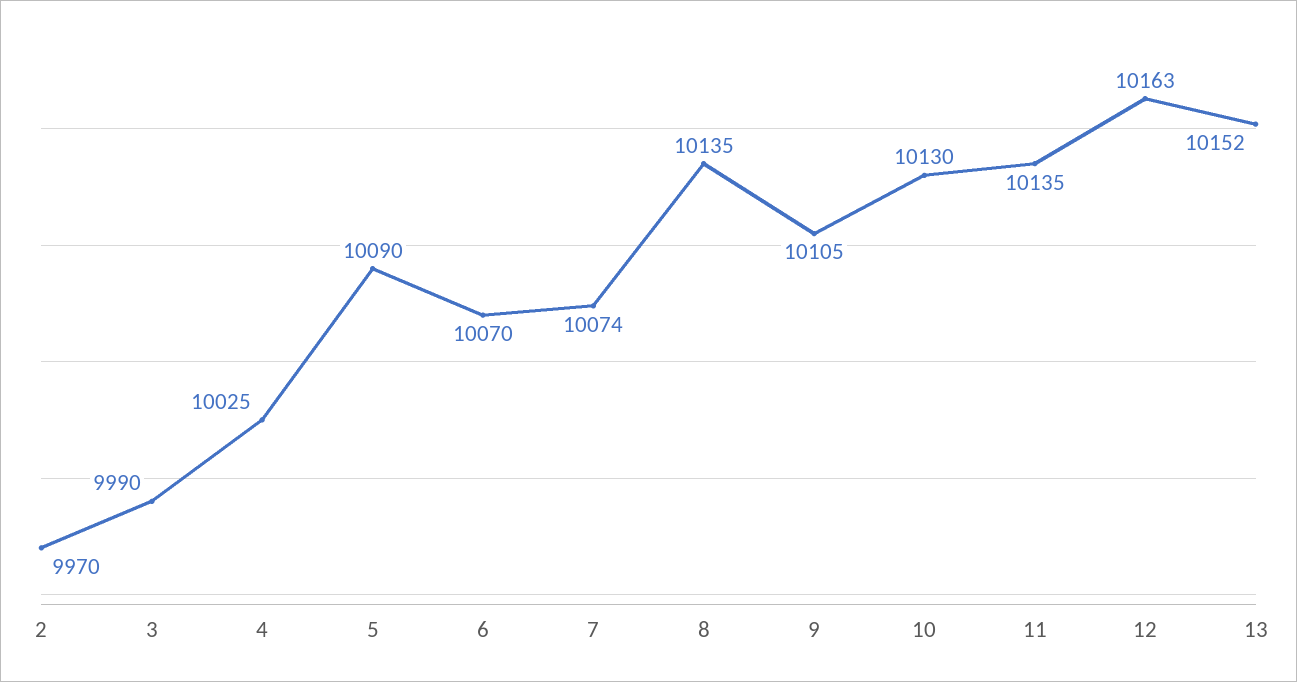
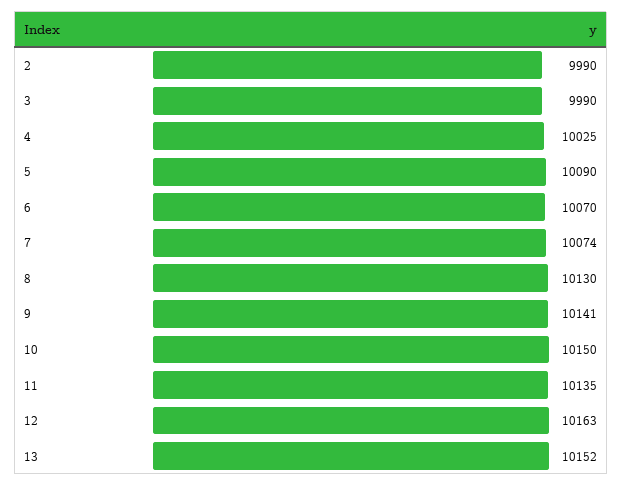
  {
-   "2": 9970,
+   "2": 9990,
    "3": 9990,
    "4": 10025,
    "5": 10090,
    "6": 10070,
    "7": 10074,
-   "8": 10135,
+   "8": 10130,
-   "9": 10105,
+   "9": 10141,
-   "10": 10130,
+   "10": 10150,
    "11": 10135,
    "12": 10163,
    "13": 10152
  }

